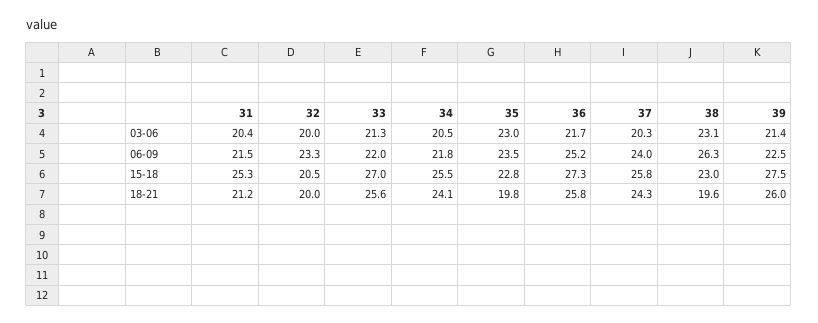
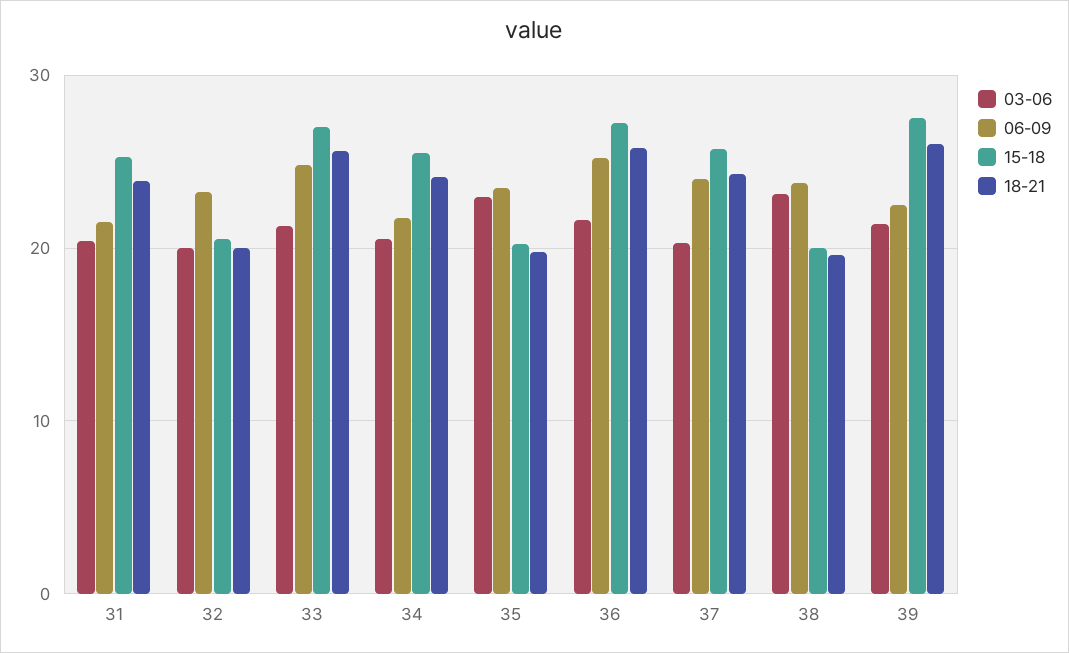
  {
    "03-06": {
      "31": 20.4,
      "32": 20,
      "33": 21.3,
      "34": 20.5,
      "35": 23,
      "36": 21.7,
      "37": 20.3,
      "38": 23.1,
      "39": 21.4
    },
    "06-09": {
      "31": 21.5,
      "32": 23.3,
-     "33": 22,
+     "33": 25,
      "34": 21.8,
      "35": 23.5,
      "36": 25.2,
      "37": 24,
-     "38": 26.3,
+     "38": 24,
      "39": 22.5
    },
    "15-18": {
      "31": 25.3,
      "32": 20.5,
      "33": 27,
      "34": 25.5,
-     "35": 22.8,
+     "35": 20,
      "36": 27.3,
      "37": 25.8,
-     "38": 23,
+     "38": 20,
      "39": 27.5
    },
    "18-21": {
-     "31": 21.2,
+     "31": 24,
      "32": 20,
      "33": 25.6,
      "34": 24.1,
      "35": 19.8,
      "36": 25.8,
      "37": 24.3,
      "38": 19.6,
      "39": 26
    }
  }

